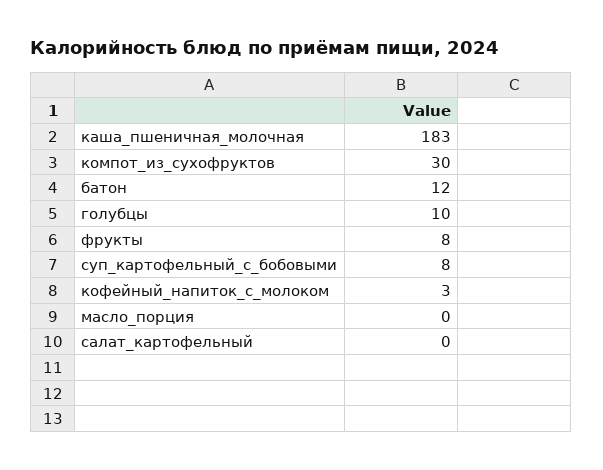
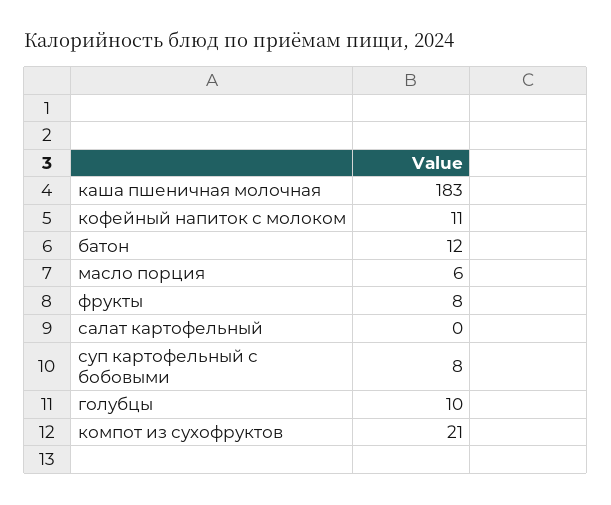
  {
    "каша_пшеничная_молочная": 183,
-   "компот_из_сухофруктов": 30,
+   "компот_из_сухофруктов": 21,
    "батон": 12,
    "голубцы": 10,
    "фрукты": 8,
    "суп_картофельный_с_бобовыми": 8,
-   "кофейный_напиток_с_молоком": 3,
+   "кофейный_напиток_с_молоком": 11,
-   "масло_порция": 0,
+   "масло_порция": 6,
    "салат_картофельный": 0
  }

